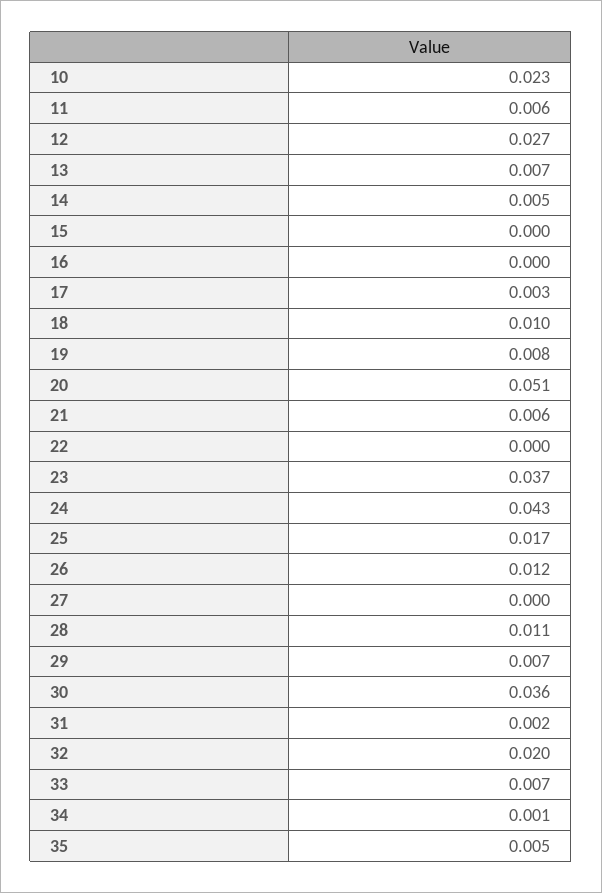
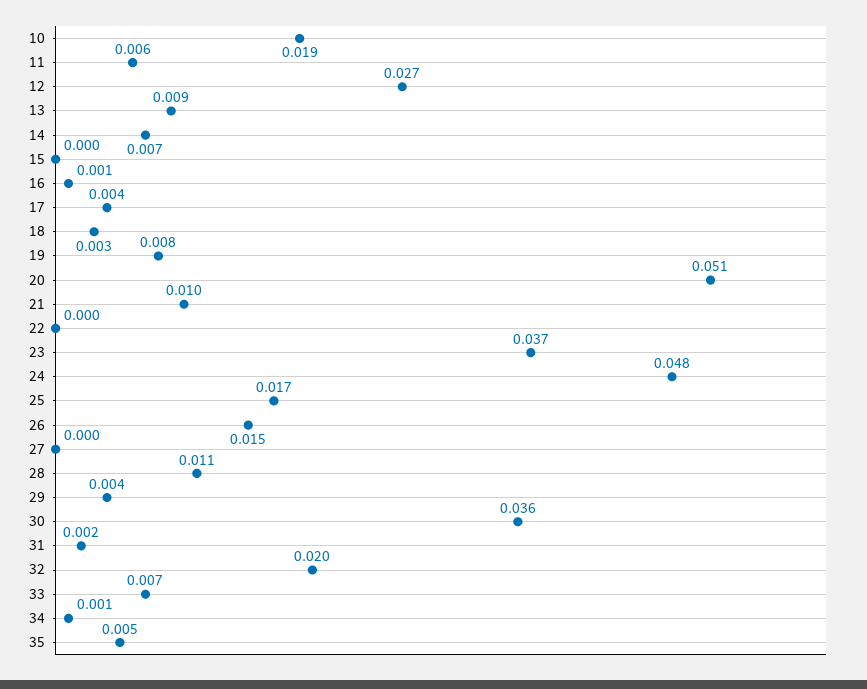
  {
-   "10": 0.023,
+   "10": 0.019,
    "11": 0.006,
    "12": 0.027,
-   "13": 0.007,
+   "13": 0.009,
-   "14": 0.005,
+   "14": 0.007,
    "15": 0,
-   "16": 0,
+   "16": 0.001,
-   "17": 0.003,
+   "17": 0.004,
-   "18": 0.01,
+   "18": 0.003,
    "19": 0.008,
    "20": 0.051,
-   "21": 0.006,
+   "21": 0.01,
    "22": 0,
    "23": 0.037,
-   "24": 0.043,
+   "24": 0.048,
    "25": 0.017,
-   "26": 0.012,
+   "26": 0.015,
    "27": 0,
    "28": 0.011,
-   "29": 0.007,
+   "29": 0.004,
    "30": 0.036,
    "31": 0.002,
    "32": 0.02,
    "33": 0.007,
    "34": 0.001,
    "35": 0.005
  }

